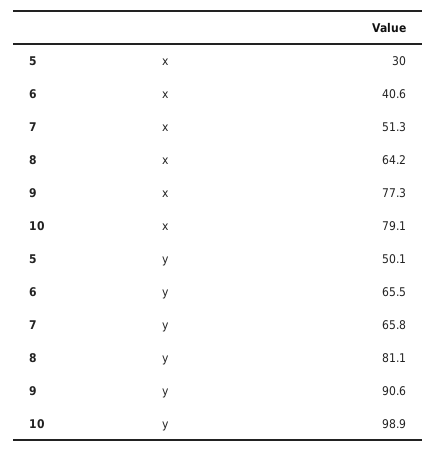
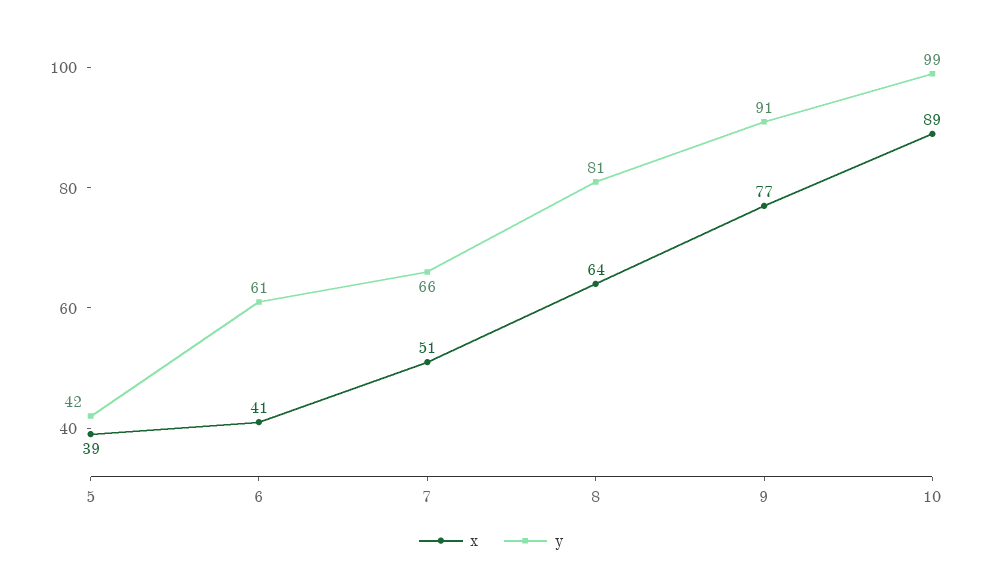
  {
    "x": {
-     "5": 30,
+     "5": 39,
      "6": 40.6,
      "7": 51.3,
      "8": 64.2,
      "9": 77.3,
-     "10": 79.1
+     "10": 89
    },
    "y": {
-     "5": 50.1,
+     "5": 42,
-     "6": 65.5,
+     "6": 61,
      "7": 65.8,
      "8": 81.1,
      "9": 90.6,
      "10": 98.9
    }
  }

